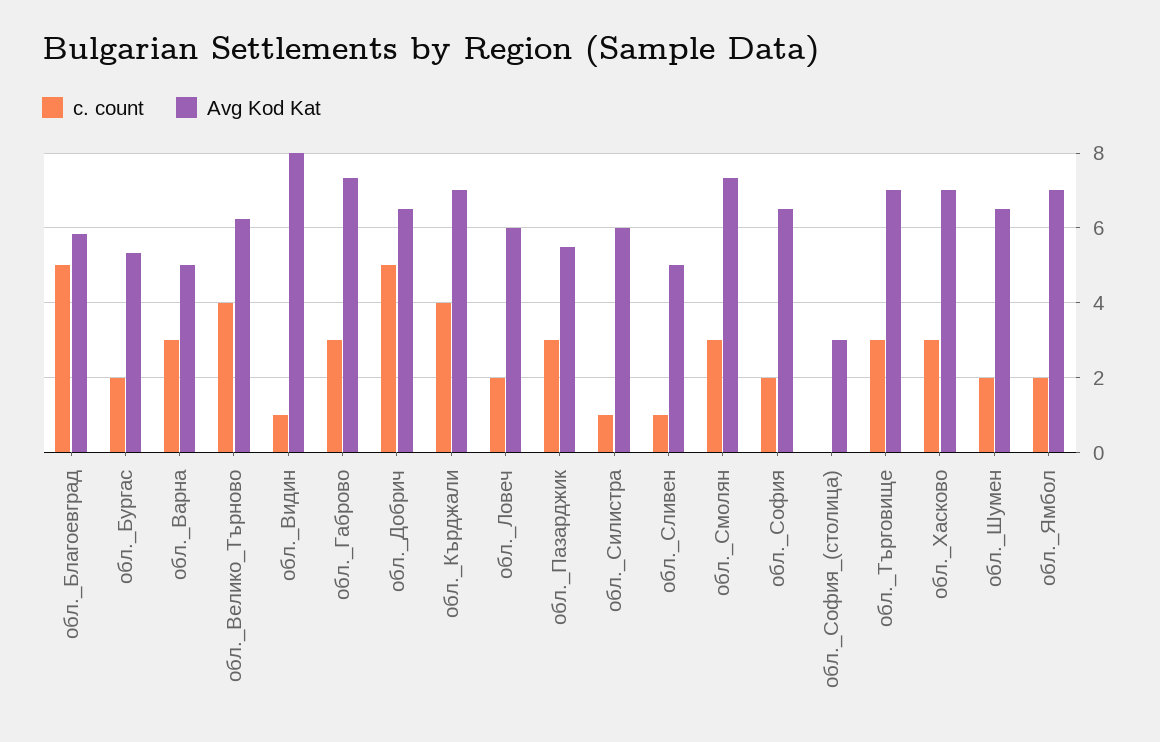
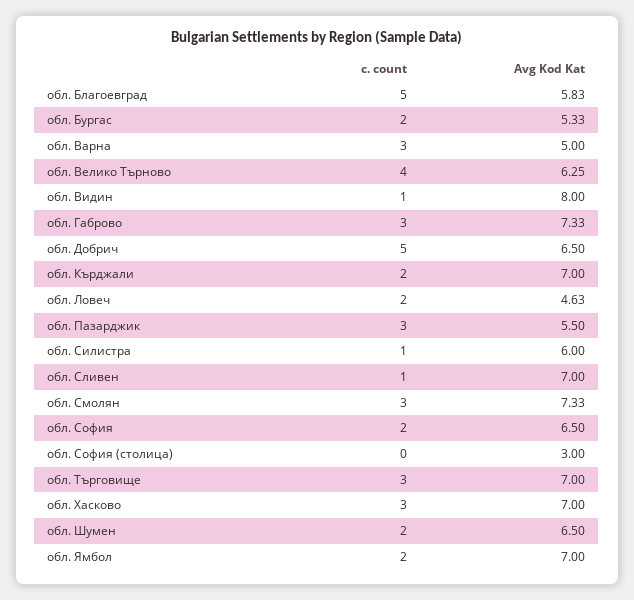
  {
    "с. count": {
      "обл._Благоевград": 5,
      "обл._Бургас": 2,
      "обл._Варна": 3,
      "обл._Велико_Търново": 4,
      "обл._Видин": 1,
      "обл._Габрово": 3,
      "обл._Добрич": 5,
-     "обл._Кърджали": 4,
+     "обл._Кърджали": 2,
      "обл._Ловеч": 2,
      "обл._Пазарджик": 3,
      "обл._Силистра": 1,
      "обл._Сливен": 1,
      "обл._Смолян": 3,
      "обл._София": 2,
      "обл._София_(столица)": 0,
      "обл._Търговище": 3,
      "обл._Хасково": 3,
      "обл._Шумен": 2,
      "обл._Ямбол": 2
    },
    "Avg Kod Kat": {
      "обл._Благоевград": 5.83,
      "обл._Бургас": 5.33,
      "обл._Варна": 5,
      "обл._Велико_Търново": 6.25,
      "обл._Видин": 8,
      "обл._Габрово": 7.33,
      "обл._Добрич": 6.5,
      "обл._Кърджали": 7,
-     "обл._Ловеч": 6,
+     "обл._Ловеч": 4.63,
      "обл._Пазарджик": 5.5,
      "обл._Силистра": 6,
-     "обл._Сливен": 5,
+     "обл._Сливен": 7,
      "обл._Смолян": 7.33,
      "обл._София": 6.5,
      "обл._София_(столица)": 3,
      "обл._Търговище": 7,
      "обл._Хасково": 7,
      "обл._Шумен": 6.5,
      "обл._Ямбол": 7
    }
  }

